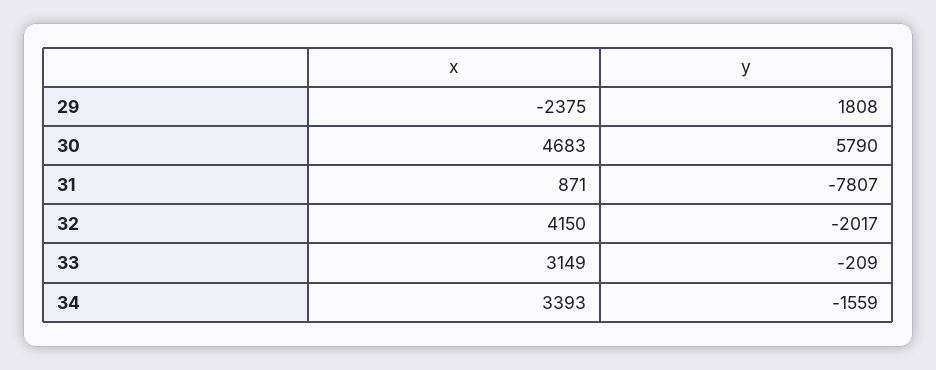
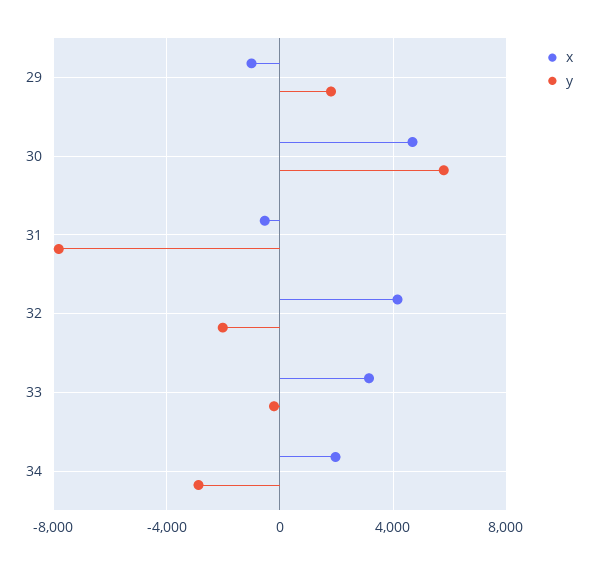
  {
    "x": {
-     "29": -2375,
+     "29": -1000,
      "30": 4683,
-     "31": 871,
+     "31": -500,
      "32": 4150,
      "33": 3149,
-     "34": 3393
+     "34": 2000
    },
    "y": {
      "29": 1808,
      "30": 5790,
      "31": -7807,
      "32": -2017,
      "33": -209,
-     "34": -1559
+     "34": -3000
    }
  }

